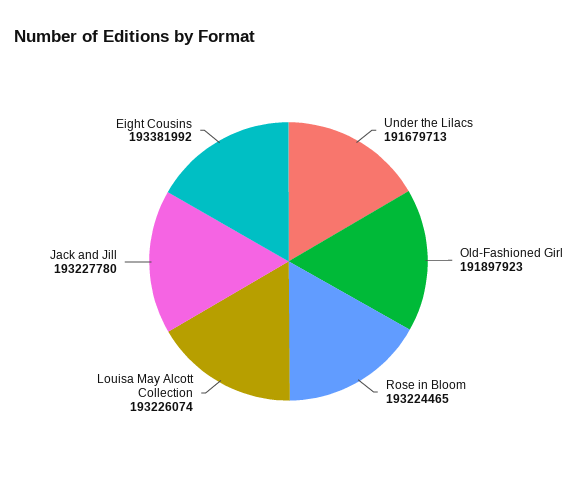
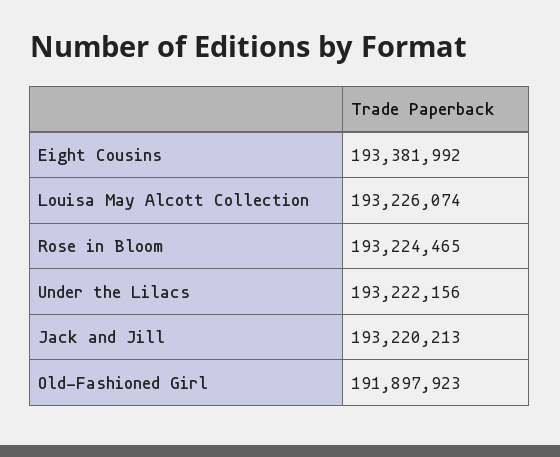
  {
-   "Under the Lilacs": 191679713,
+   "Under the Lilacs": 193222156,
    "Old-Fashioned Girl": 191897923,
    "Rose in Bloom": 193224465,
    "Louisa May Alcott Collection": 193226074,
-   "Jack and Jill": 193227780,
+   "Jack and Jill": 193220213,
    "Eight Cousins": 193381992
  }

